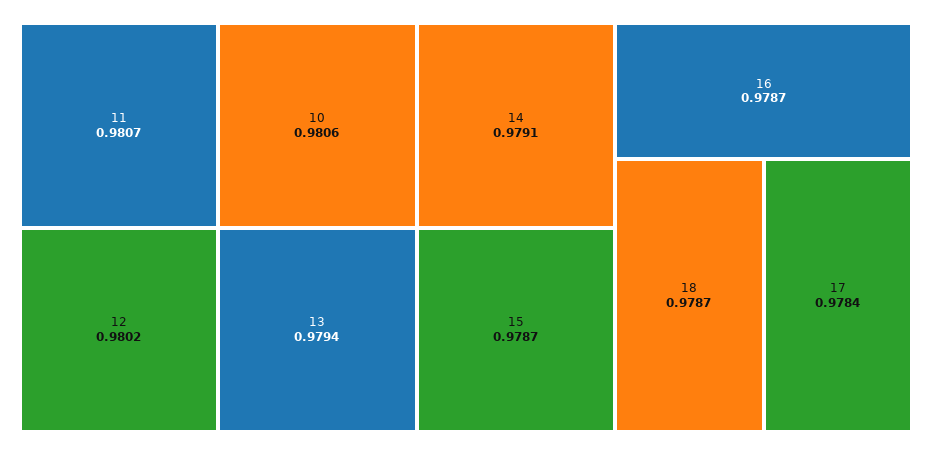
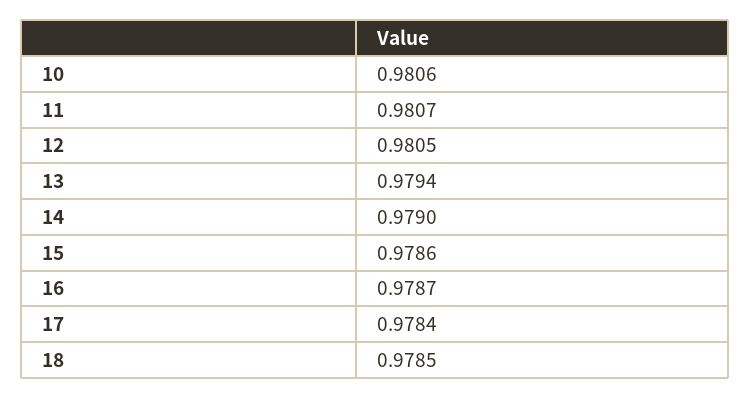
  {
    "11": 0.9807,
    "10": 0.9806,
-   "12": 0.9802,
+   "12": 0.9805,
    "13": 0.9794,
-   "14": 0.9791,
+   "14": 0.979,
-   "15": 0.9787,
+   "15": 0.9786,
    "16": 0.9787,
-   "18": 0.9787,
+   "18": 0.9785,
    "17": 0.9784
  }

